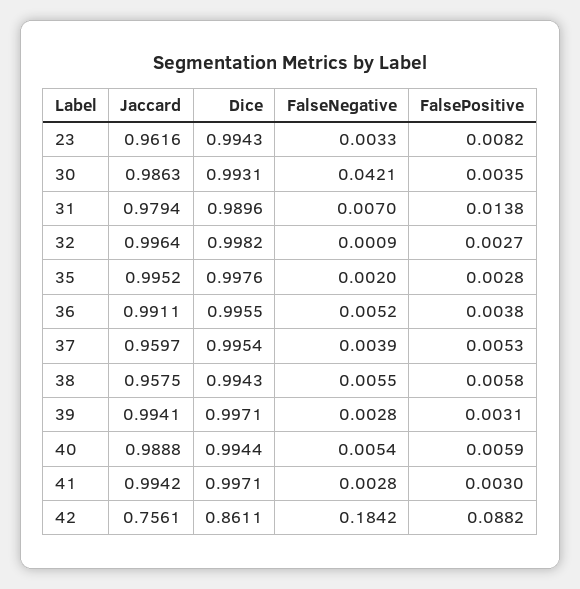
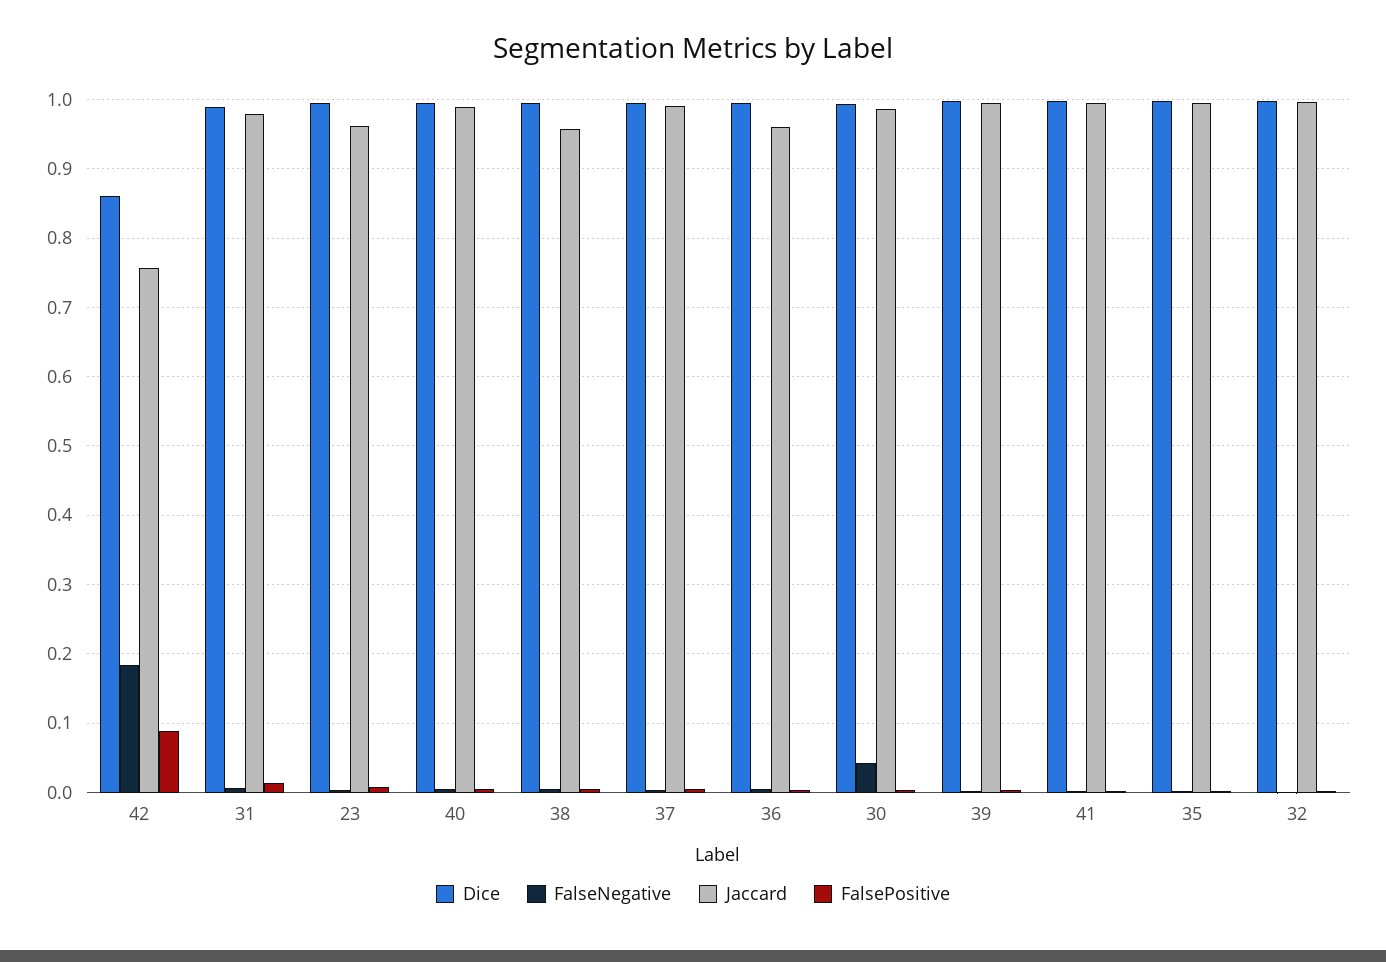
  {
    "Jaccard": {
      "23": 0.9616,
      "30": 0.9863,
      "31": 0.9794,
      "32": 0.9964,
      "35": 0.9952,
-     "36": 0.9911,
+     "36": 0.96,
-     "37": 0.9597,
+     "37": 0.99,
      "38": 0.9575,
      "39": 0.9941,
      "40": 0.9888,
      "41": 0.9942,
      "42": 0.7561
    },
    "Dice": {
      "23": 0.9943,
      "30": 0.9931,
      "31": 0.9896,
      "32": 0.9982,
      "35": 0.9976,
      "36": 0.9955,
      "37": 0.9954,
      "38": 0.9943,
      "39": 0.9971,
      "40": 0.9944,
      "41": 0.9971,
      "42": 0.8611
    },
    "FalseNegative": {
      "23": 0.0033,
      "30": 0.0421,
      "31": 0.007,
      "32": 0.0009,
      "35": 0.002,
      "36": 0.0052,
      "37": 0.0039,
      "38": 0.0055,
      "39": 0.0028,
      "40": 0.0054,
      "41": 0.0028,
      "42": 0.1842
    },
    "FalsePositive": {
      "23": 0.0082,
      "30": 0.0035,
      "31": 0.0138,
      "32": 0.0027,
      "35": 0.0028,
      "36": 0.0038,
      "37": 0.0053,
      "38": 0.0058,
      "39": 0.0031,
      "40": 0.0059,
      "41": 0.003,
      "42": 0.0882
    }
  }

